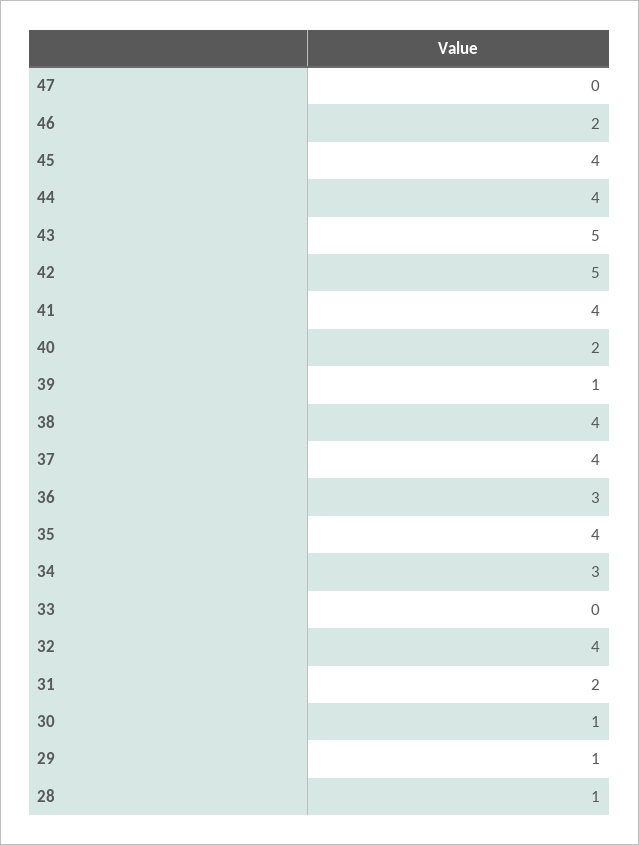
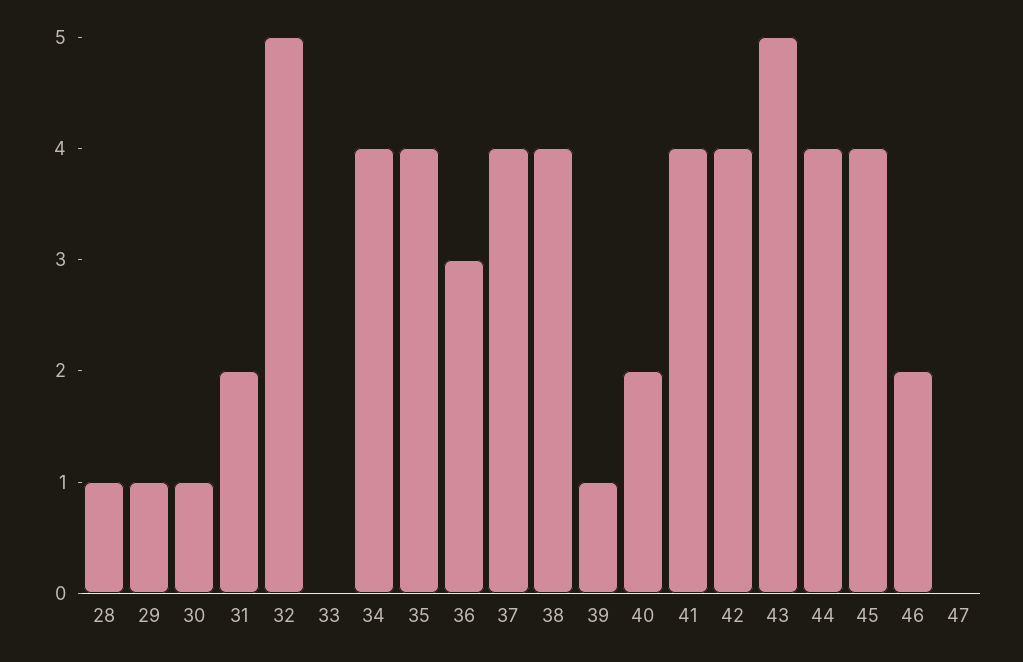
  {
    "47": 0,
    "46": 2,
    "45": 4,
    "44": 4,
    "43": 5,
-   "42": 5,
+   "42": 4,
    "41": 4,
    "40": 2,
    "39": 1,
    "38": 4,
    "37": 4,
    "36": 3,
    "35": 4,
-   "34": 3,
+   "34": 4,
    "33": 0,
-   "32": 4,
+   "32": 5,
    "31": 2,
    "30": 1,
    "29": 1,
    "28": 1
  }

